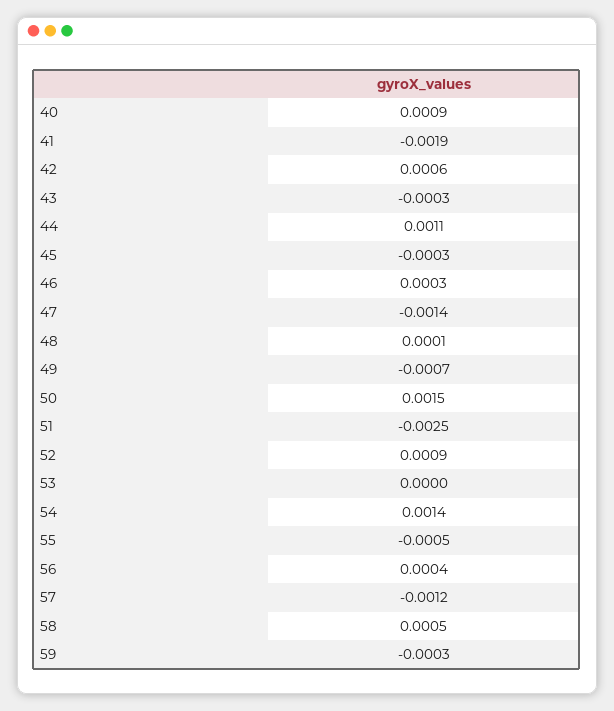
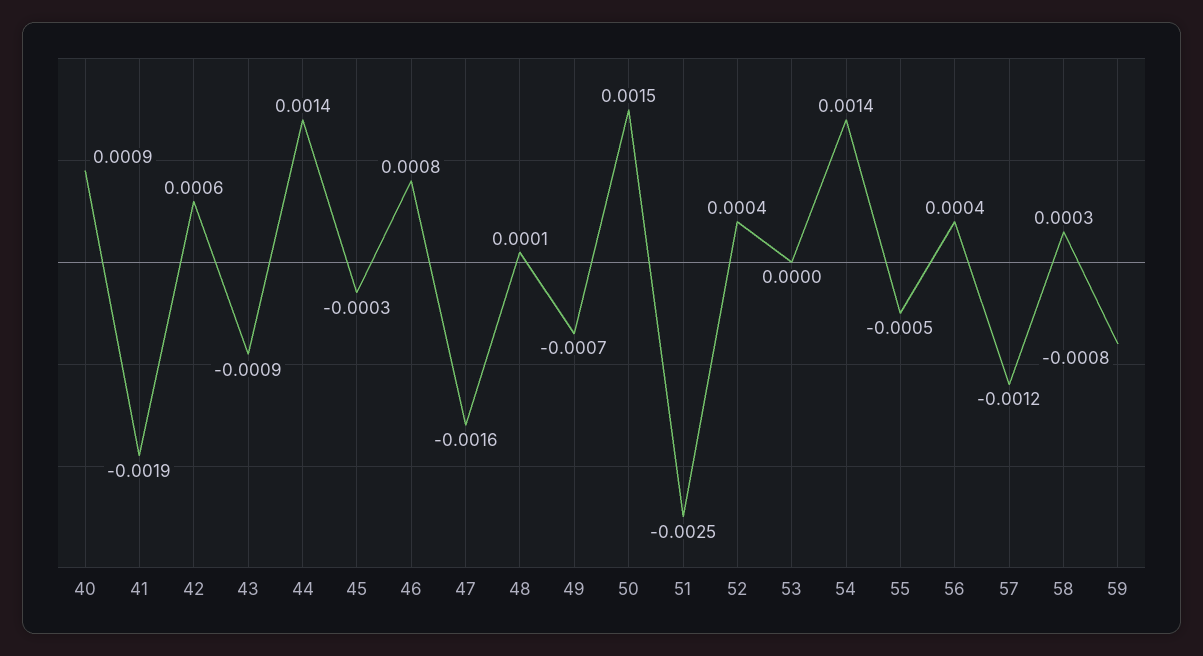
  {
    "40": 0.0009,
    "41": -0.0019,
    "42": 0.0006,
-   "43": -0.0003,
+   "43": -0.0009,
-   "44": 0.0011,
+   "44": 0.0014,
    "45": -0.0003,
-   "46": 0.0003,
+   "46": 0.0008,
-   "47": -0.0014,
+   "47": -0.0016,
    "48": 0.0001,
    "49": -0.0007,
    "50": 0.0015,
    "51": -0.0025,
-   "52": 0.0009,
+   "52": 0.0004,
    "53": 0,
    "54": 0.0014,
    "55": -0.0005,
    "56": 0.0004,
    "57": -0.0012,
-   "58": 0.0005,
+   "58": 0.0003,
-   "59": -0.0003
+   "59": -0.0008
  }

